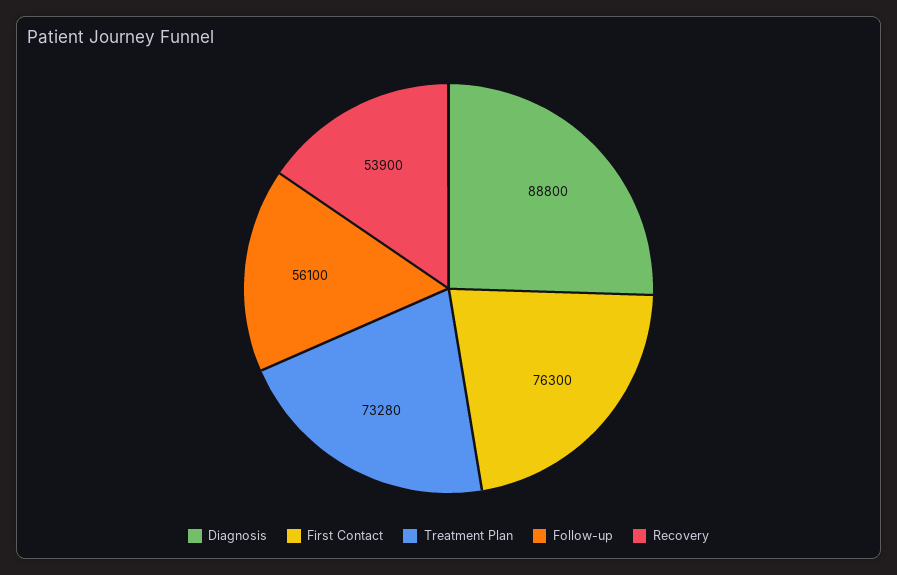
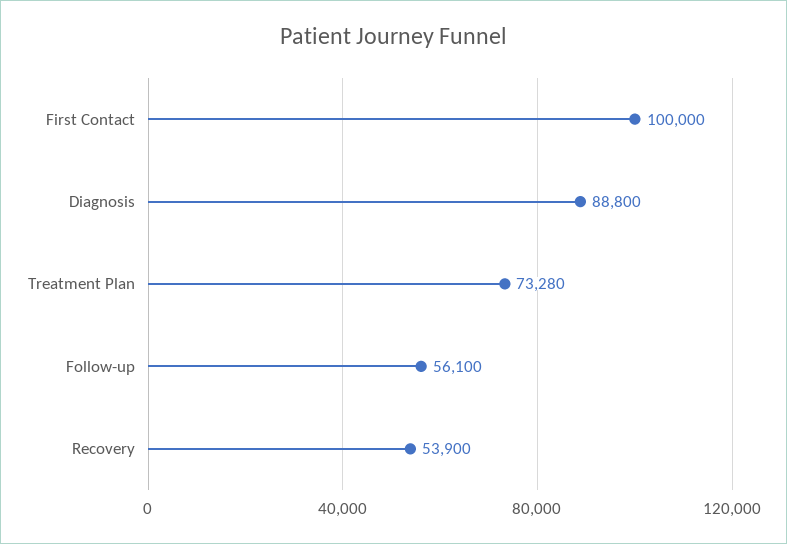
  {
    "Diagnosis": 88800,
-   "First Contact": 76300,
+   "First Contact": 100000,
    "Treatment Plan": 73280,
    "Follow-up": 56100,
    "Recovery": 53900
  }

